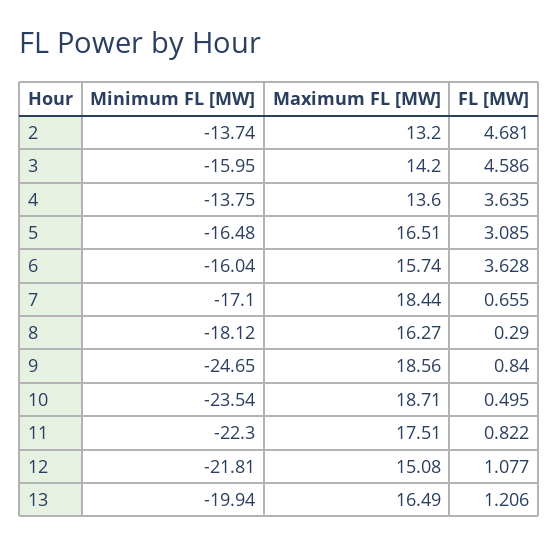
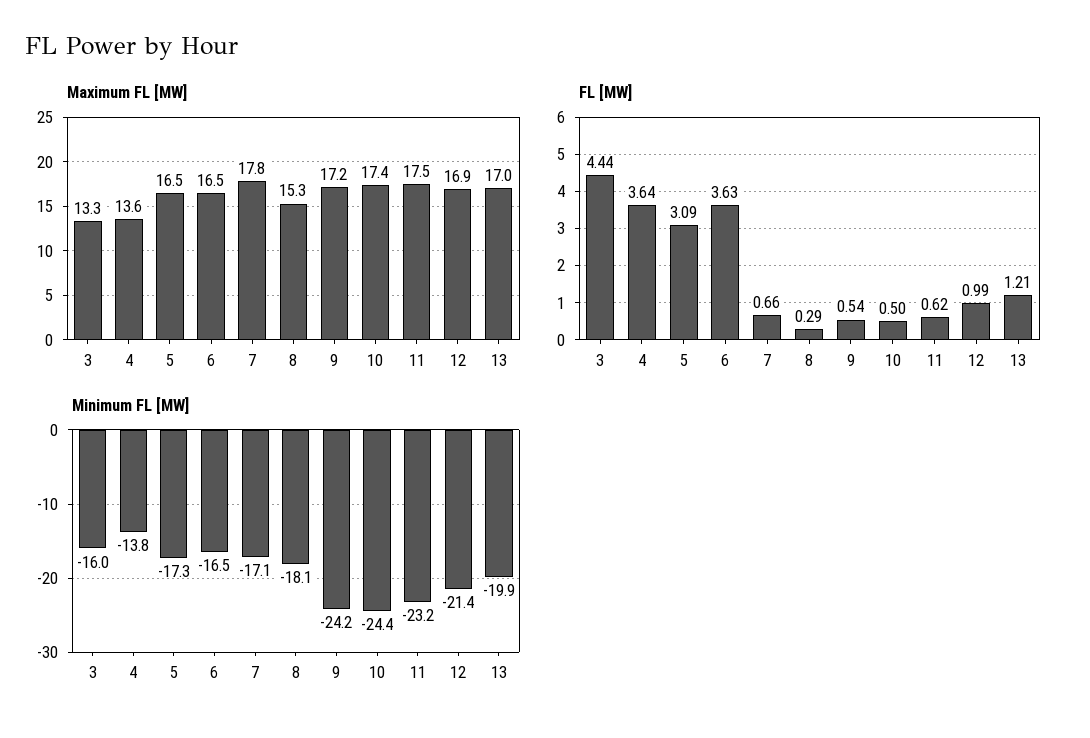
  {
    "Minimum FL [MW]": {
-     "2": -13.74,
      "3": -15.95,
      "4": -13.75,
-     "5": -16.48,
+     "5": -17.3,
-     "6": -16.04,
+     "6": -16.5,
      "7": -17.1,
      "8": -18.12,
-     "9": -24.65,
+     "9": -24.2,
-     "10": -23.54,
+     "10": -24.4,
-     "11": -22.3,
+     "11": -23.2,
-     "12": -21.81,
+     "12": -21.4,
      "13": -19.94
    },
    "Maximum FL [MW]": {
-     "2": 13.2,
-     "3": 14.2,
+     "3": 13.3,
      "4": 13.6,
      "5": 16.51,
-     "6": 15.74,
+     "6": 16.5,
-     "7": 18.44,
+     "7": 17.8,
-     "8": 16.27,
+     "8": 15.3,
-     "9": 18.56,
+     "9": 17.2,
-     "10": 18.71,
+     "10": 17.4,
      "11": 17.51,
-     "12": 15.08,
+     "12": 16.9,
-     "13": 16.49
+     "13": 17
    },
    "FL [MW]": {
-     "2": 4.681,
-     "3": 4.586,
+     "3": 4.44,
      "4": 3.635,
      "5": 3.085,
      "6": 3.628,
      "7": 0.655,
      "8": 0.29,
-     "9": 0.84,
+     "9": 0.54,
      "10": 0.495,
-     "11": 0.822,
+     "11": 0.62,
-     "12": 1.077,
+     "12": 0.99,
      "13": 1.206
    }
  }

